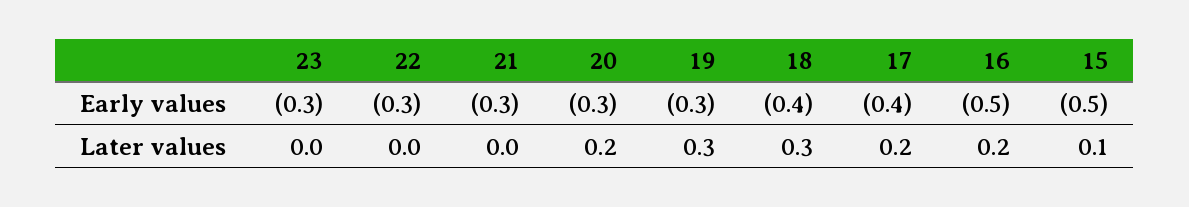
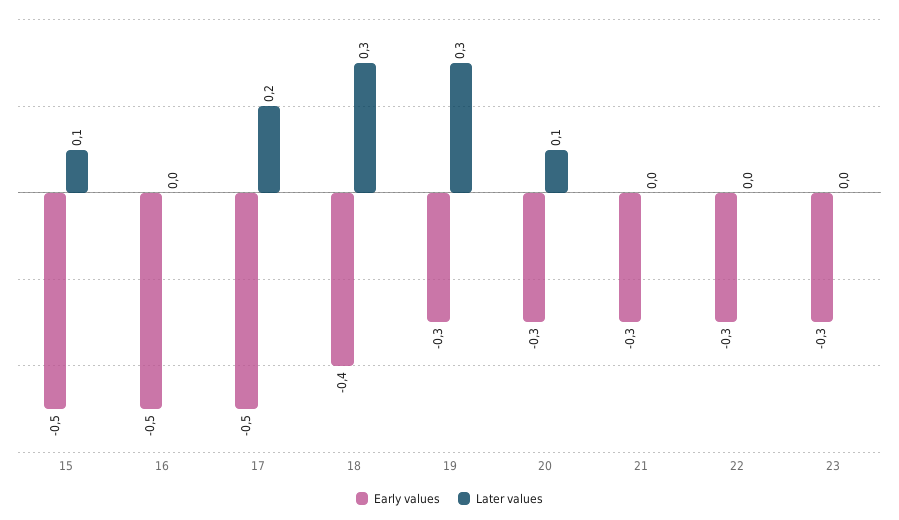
  {
    "Early values": {
      "23": -0.3,
      "22": -0.3,
      "21": -0.3,
      "20": -0.3,
      "19": -0.3,
      "18": -0.4,
-     "17": -0.4,
+     "17": -0.5,
      "16": -0.5,
      "15": -0.5
    },
    "Later values": {
      "23": 0,
      "22": 0,
      "21": 0,
-     "20": 0.2,
+     "20": 0.1,
      "19": 0.3,
      "18": 0.3,
      "17": 0.2,
-     "16": 0.2,
+     "16": 0,
      "15": 0.1
    }
  }

